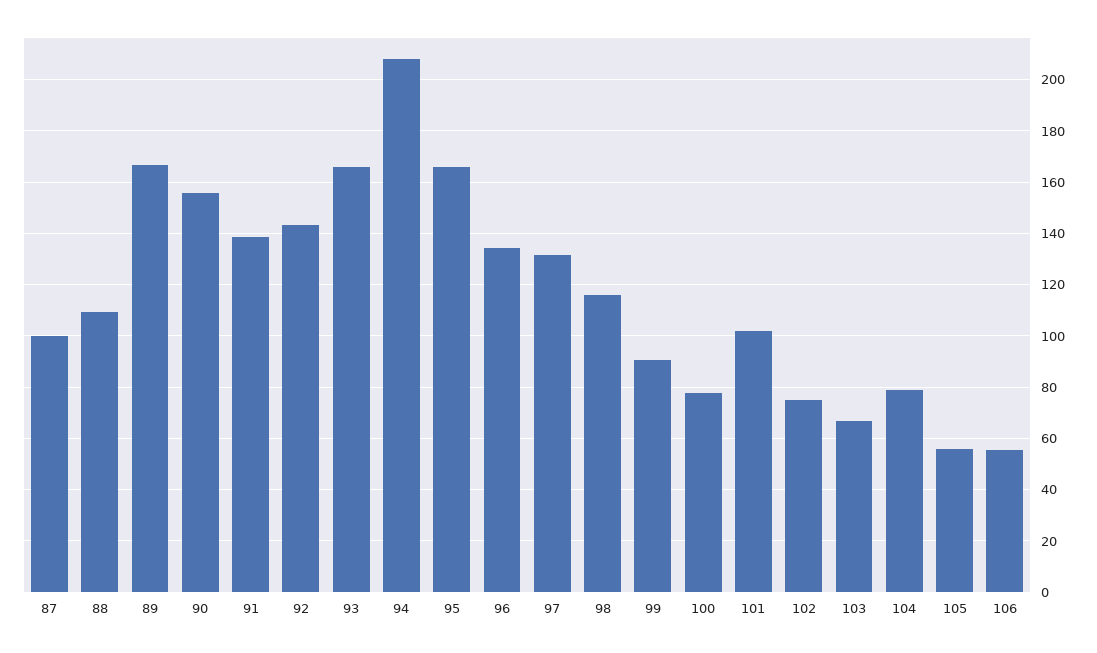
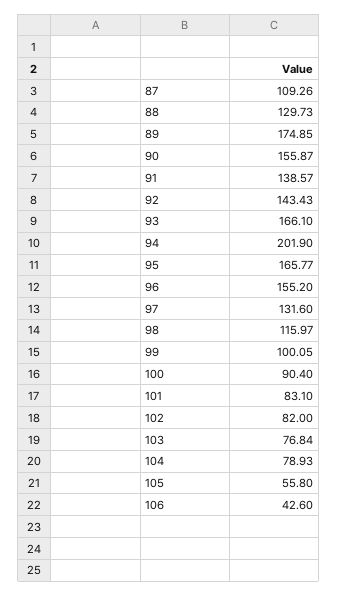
  {
-   "87": 100,
+   "87": 109.26,
-   "88": 110,
+   "88": 129.73,
-   "89": 167.5,
+   "89": 174.85,
    "90": 155.87,
    "91": 138.57,
    "92": 143.43,
    "93": 166.1,
-   "94": 207.5,
+   "94": 201.9,
    "95": 165.77,
-   "96": 135,
+   "96": 155.2,
    "97": 131.6,
    "98": 115.97,
-   "99": 90,
+   "99": 100.05,
-   "100": 77.5,
+   "100": 90.4,
-   "101": 102.5,
+   "101": 83.1,
-   "102": 75,
+   "102": 82,
-   "103": 67.5,
+   "103": 76.84,
    "104": 78.93,
    "105": 55.8,
-   "106": 55
+   "106": 42.6
  }

